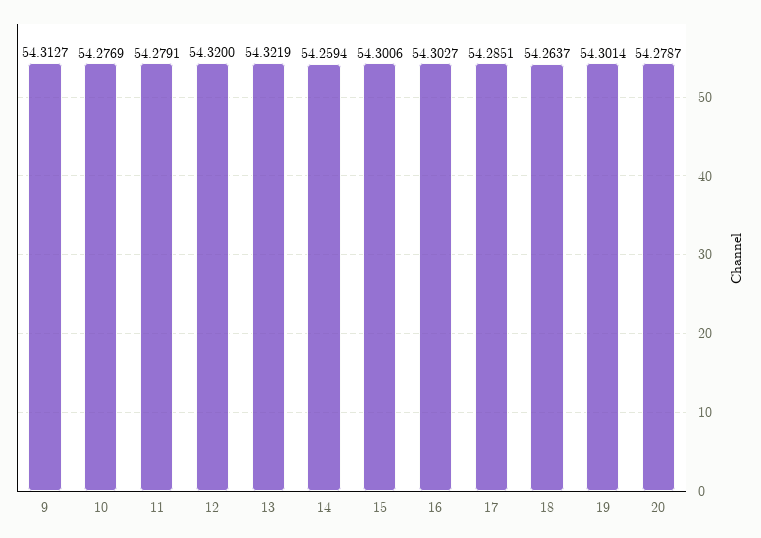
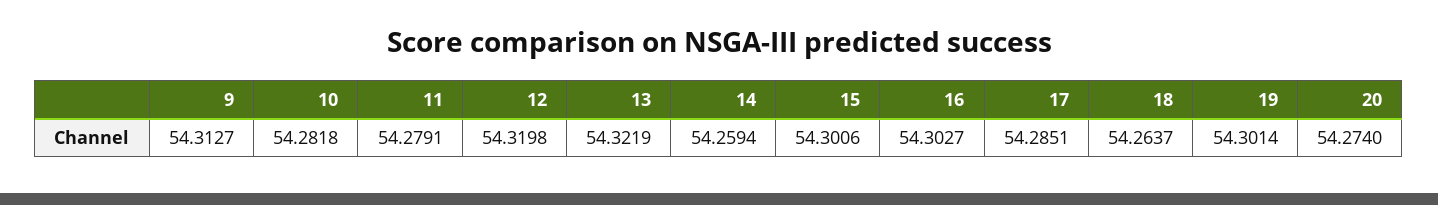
  {
    "9": 54.3127,
-   "10": 54.2769,
+   "10": 54.2818,
    "11": 54.2791,
-   "12": 54.32,
+   "12": 54.3198,
    "13": 54.3219,
    "14": 54.2594,
    "15": 54.3006,
    "16": 54.3027,
    "17": 54.2851,
    "18": 54.2637,
    "19": 54.3014,
-   "20": 54.2787
+   "20": 54.274
  }

